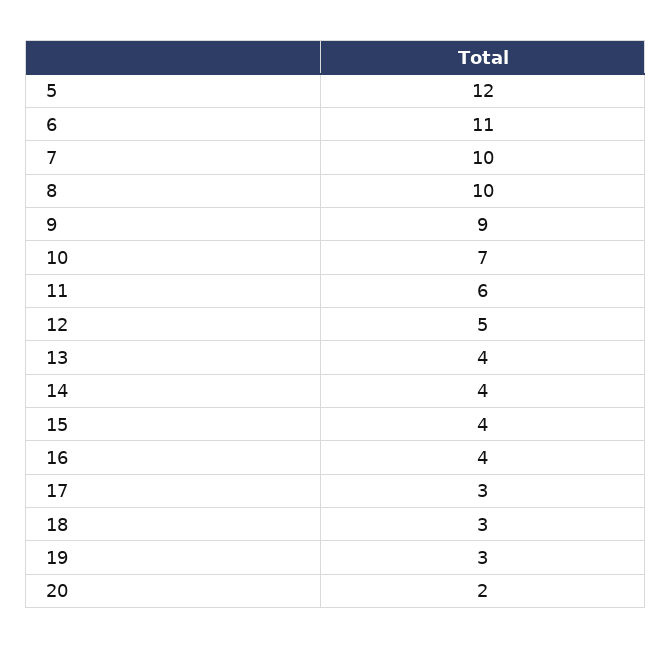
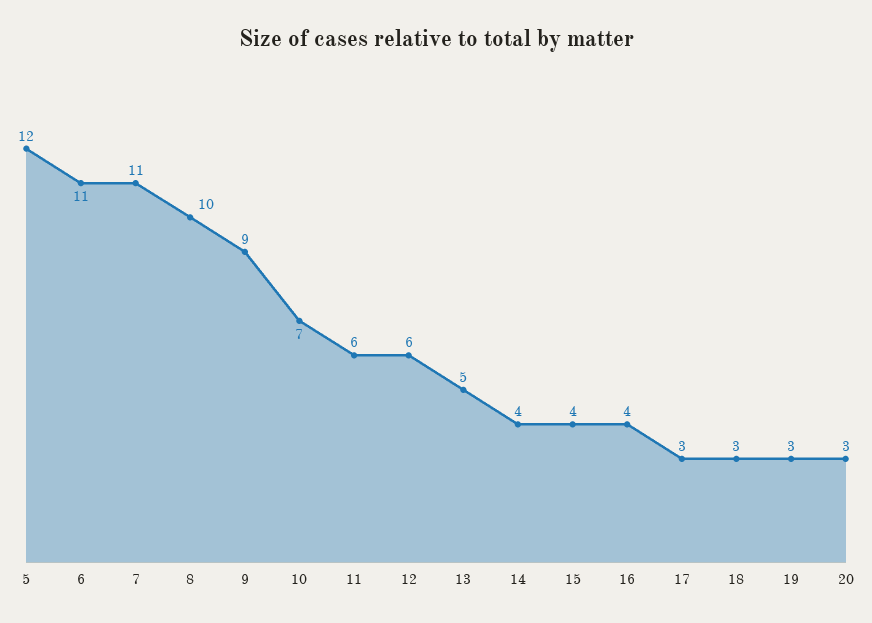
  {
    "5": 12,
    "6": 11,
-   "7": 10,
+   "7": 11,
    "8": 10,
    "9": 9,
    "10": 7,
    "11": 6,
-   "12": 5,
+   "12": 6,
-   "13": 4,
+   "13": 5,
    "14": 4,
    "15": 4,
    "16": 4,
    "17": 3,
    "18": 3,
    "19": 3,
-   "20": 2
+   "20": 3
  }

